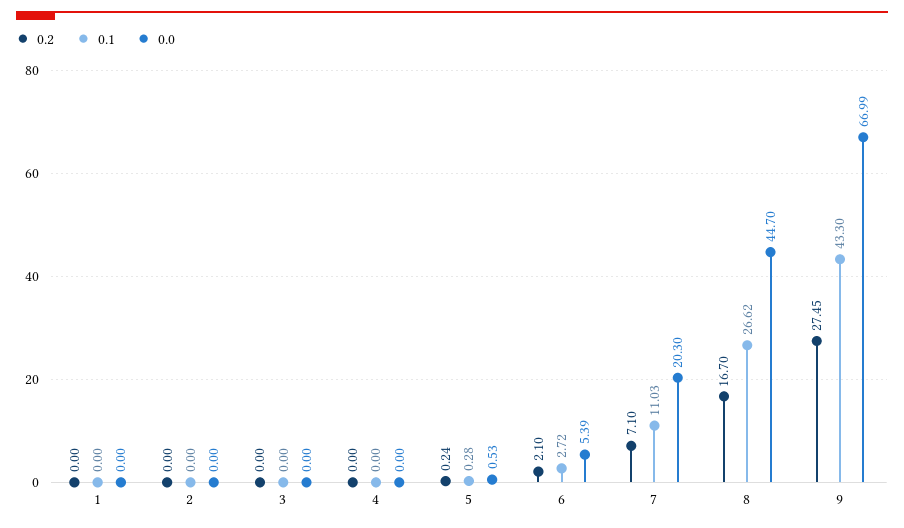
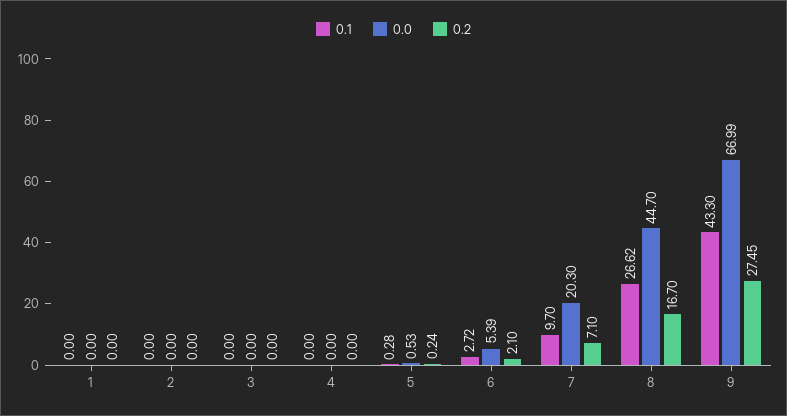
  {
    "0.2": {
      "1": 0,
      "2": 0,
      "3": 0,
      "4": 0,
      "5": 0.24,
      "6": 2.1,
      "7": 7.1,
      "8": 16.7,
      "9": 27.45
    },
    "0.1": {
      "1": 0,
      "2": 0,
      "3": 0,
      "4": 0,
      "5": 0.28,
      "6": 2.72,
-     "7": 11.03,
+     "7": 9.7,
      "8": 26.62,
      "9": 43.3
    },
    "0.0": {
      "1": 0,
      "2": 0,
      "3": 0,
      "4": 0,
      "5": 0.53,
      "6": 5.39,
      "7": 20.3,
      "8": 44.7,
      "9": 66.99
    }
  }

